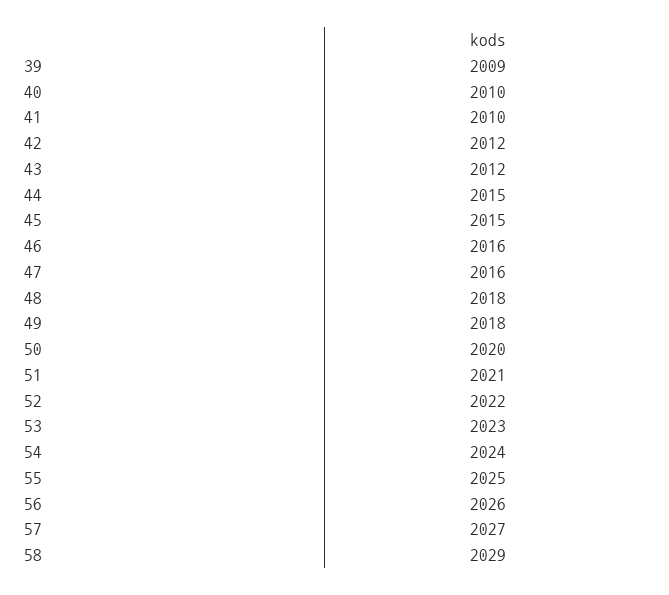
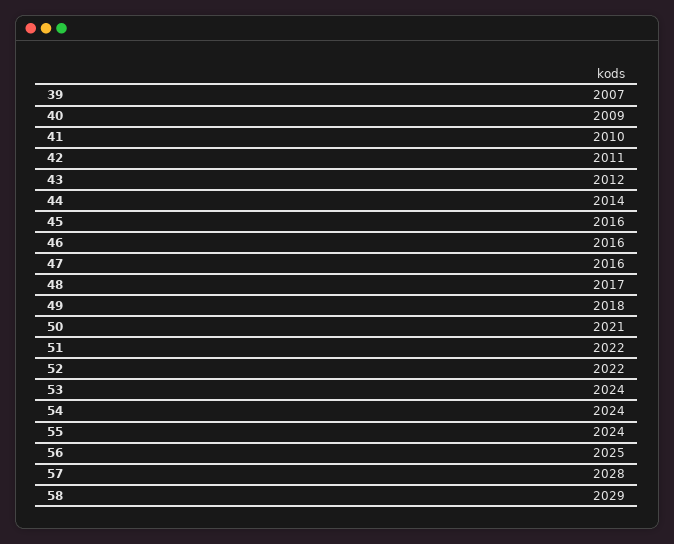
  {
-   "39": 2009,
+   "39": 2007,
-   "40": 2010,
+   "40": 2009,
    "41": 2010,
-   "42": 2012,
+   "42": 2011,
    "43": 2012,
-   "44": 2015,
+   "44": 2014,
-   "45": 2015,
+   "45": 2016,
    "46": 2016,
    "47": 2016,
-   "48": 2018,
+   "48": 2017,
    "49": 2018,
-   "50": 2020,
+   "50": 2021,
-   "51": 2021,
+   "51": 2022,
    "52": 2022,
-   "53": 2023,
+   "53": 2024,
    "54": 2024,
-   "55": 2025,
+   "55": 2024,
-   "56": 2026,
+   "56": 2025,
-   "57": 2027,
+   "57": 2028,
    "58": 2029
  }

